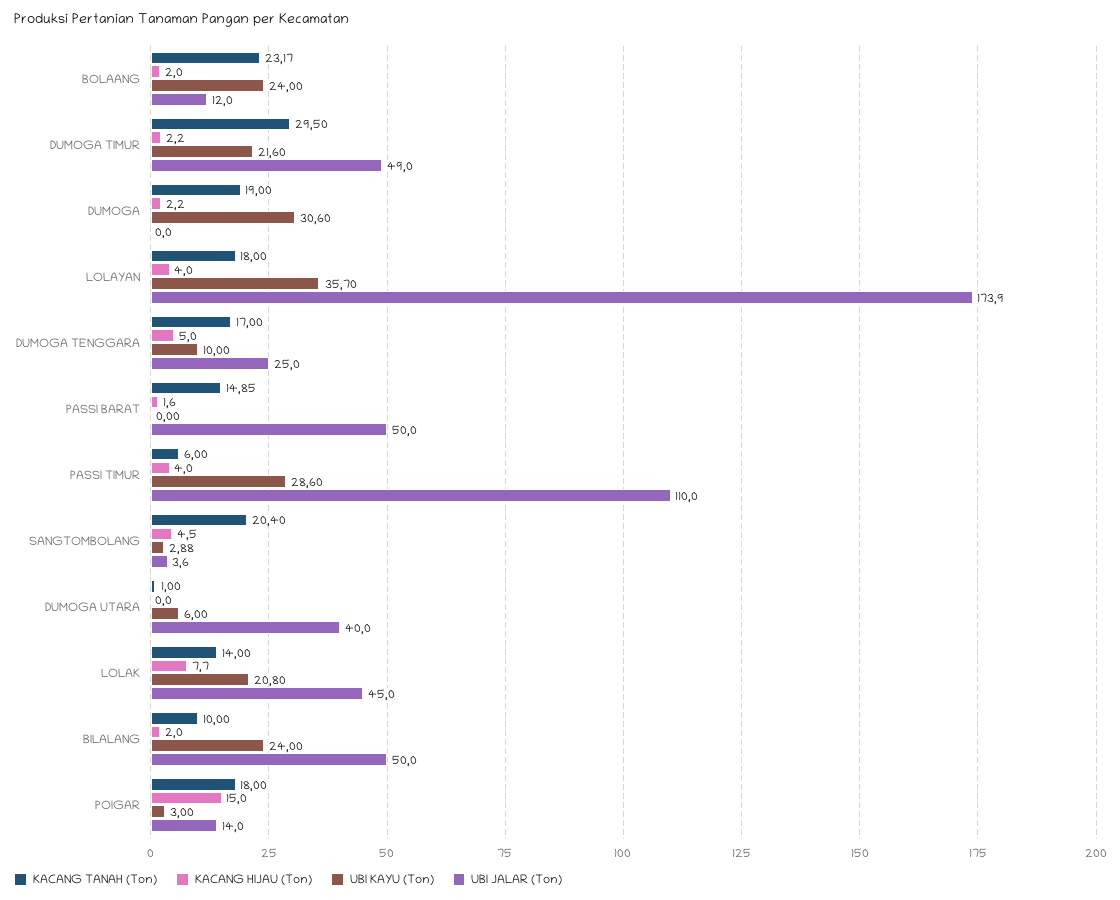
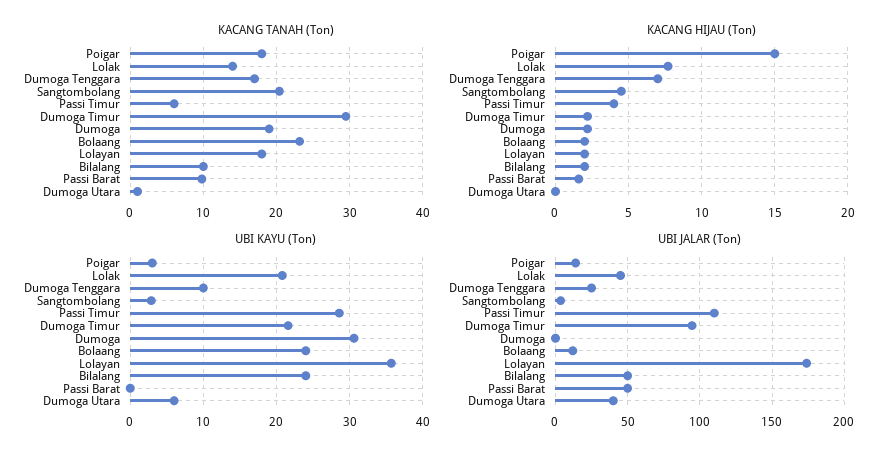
  {
    "KACANG TANAH (Ton)": {
      "BOLAANG": 23.17,
      "DUMOGA TIMUR": 29.5,
      "DUMOGA": 19,
      "LOLAYAN": 18,
      "DUMOGA TENGGARA": 17,
-     "PASSI BARAT": 14.85,
+     "PASSI BARAT": 10,
      "PASSI TIMUR": 6,
      "SANGTOMBOLANG": 20.4,
      "DUMOGA UTARA": 1,
      "LOLAK": 14,
      "BILALANG": 10,
      "POIGAR": 18
    },
    "KACANG HIJAU (Ton)": {
      "BOLAANG": 2,
      "DUMOGA TIMUR": 2.2,
      "DUMOGA": 2.2,
-     "LOLAYAN": 4,
+     "LOLAYAN": 2,
-     "DUMOGA TENGGARA": 5,
+     "DUMOGA TENGGARA": 7,
      "PASSI BARAT": 1.6,
      "PASSI TIMUR": 4,
      "SANGTOMBOLANG": 4.5,
      "DUMOGA UTARA": 0,
      "LOLAK": 7.7,
      "BILALANG": 2,
      "POIGAR": 15
    },
    "UBI KAYU (Ton)": {
      "BOLAANG": 24,
      "DUMOGA TIMUR": 21.6,
      "DUMOGA": 30.6,
      "LOLAYAN": 35.7,
      "DUMOGA TENGGARA": 10,
      "PASSI BARAT": 0,
      "PASSI TIMUR": 28.6,
      "SANGTOMBOLANG": 2.88,
      "DUMOGA UTARA": 6,
      "LOLAK": 20.8,
      "BILALANG": 24,
      "POIGAR": 3
    },
    "UBI JALAR (Ton)": {
      "BOLAANG": 12,
-     "DUMOGA TIMUR": 49,
+     "DUMOGA TIMUR": 95,
      "DUMOGA": 0,
      "LOLAYAN": 173.9,
      "DUMOGA TENGGARA": 25,
      "PASSI BARAT": 50,
      "PASSI TIMUR": 110,
      "SANGTOMBOLANG": 3.6,
      "DUMOGA UTARA": 40,
      "LOLAK": 45,
      "BILALANG": 50,
      "POIGAR": 14
    }
  }

